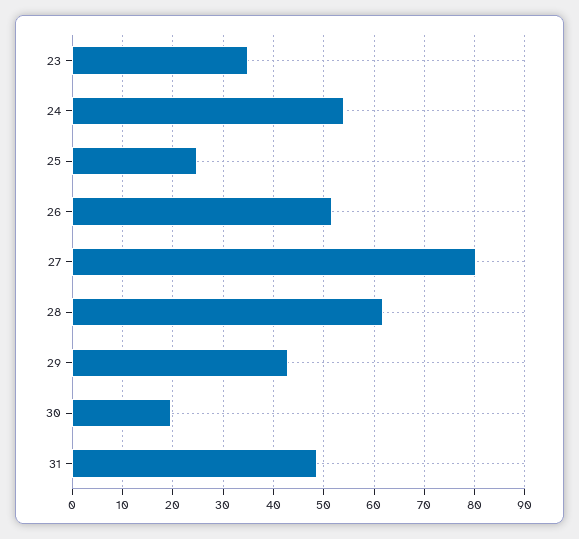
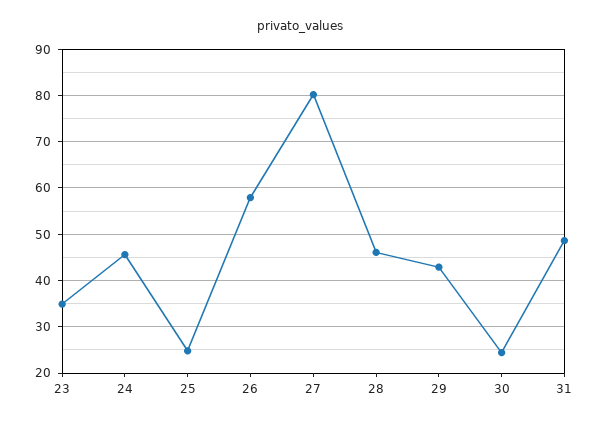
  {
    "23": 34,
-   "24": 54,
+   "24": 46,
    "25": 24,
-   "26": 52,
+   "26": 58,
    "27": 80,
-   "28": 62,
+   "28": 46,
    "29": 42,
-   "30": 20,
+   "30": 24,
    "31": 48
  }

